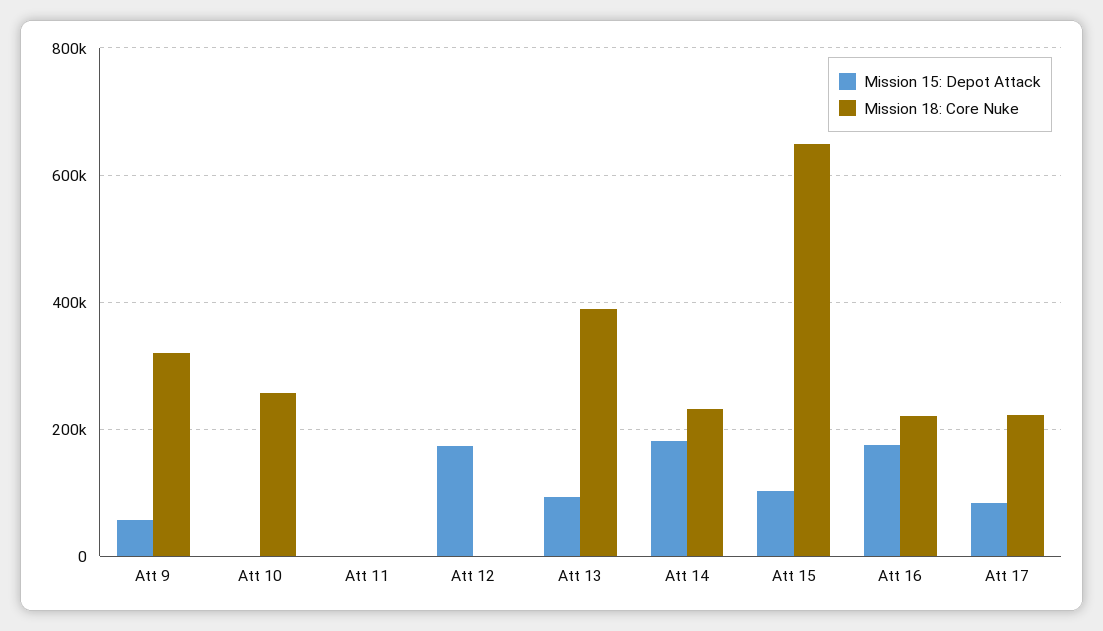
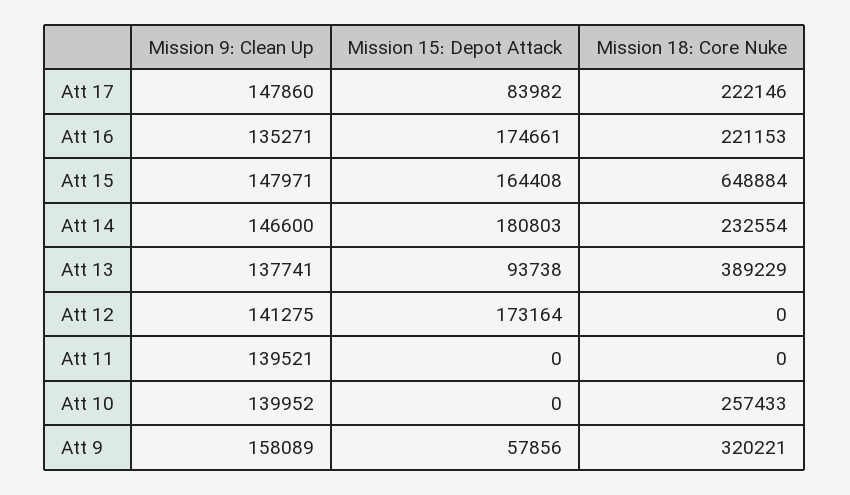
  {
    "Mission 15: Depot Attack": {
      "Att 9": 57856,
      "Att 10": 0,
      "Att 11": 0,
      "Att 12": 173164,
      "Att 13": 93738,
      "Att 14": 180803,
-     "Att 15": 100000,
+     "Att 15": 164408,
      "Att 16": 174661,
      "Att 17": 83982
    },
    "Mission 18: Core Nuke": {
      "Att 9": 320221,
      "Att 10": 257433,
      "Att 11": 0,
      "Att 12": 0,
      "Att 13": 389229,
      "Att 14": 232554,
      "Att 15": 648884,
      "Att 16": 221153,
      "Att 17": 222146
-   }
+   },
+   "Mission 9: Clean Up": {
+     "Att 17": 147860,
+     "Att 16": 135271,
+     "Att 15": 147971,
+     "Att 14": 146600,
+     "Att 13": 137741,
+     "Att 12": 141275,
+     "Att 11": 139521,
+     "Att 10": 139952,
+     "Att 9": 158089
+   }
  }

